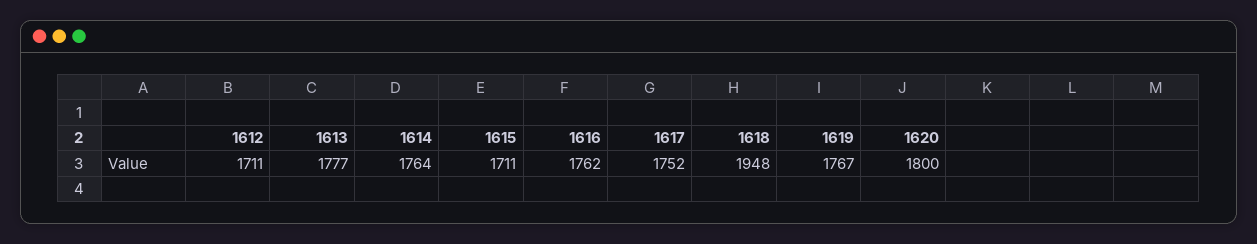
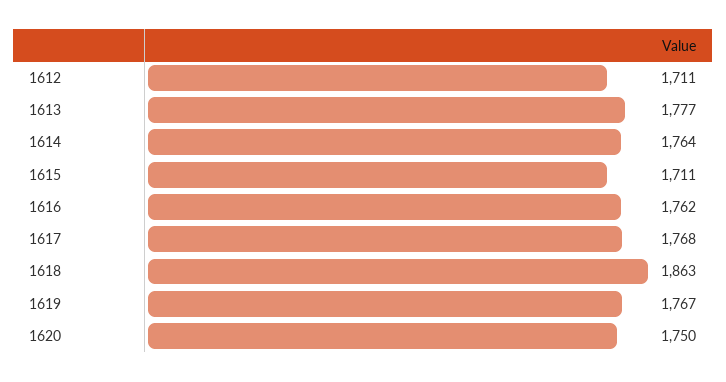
  {
    "1612": 1711,
    "1613": 1777,
    "1614": 1764,
    "1615": 1711,
    "1616": 1762,
-   "1617": 1752,
+   "1617": 1768,
-   "1618": 1948,
+   "1618": 1863,
    "1619": 1767,
-   "1620": 1800
+   "1620": 1750
  }

